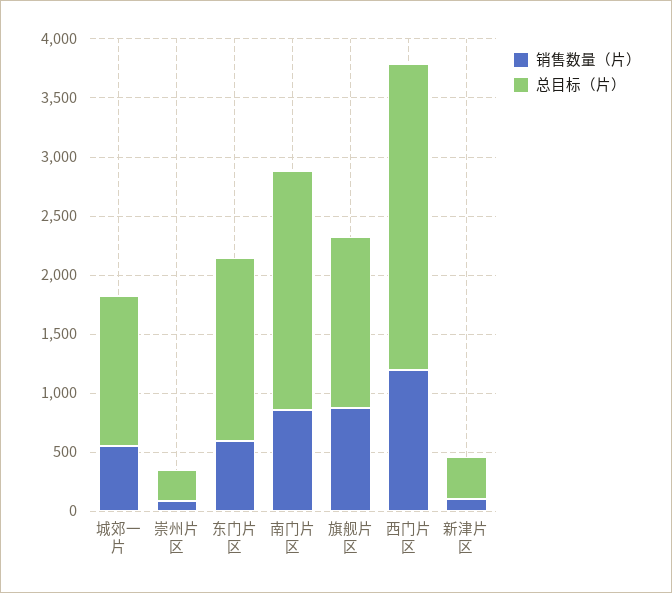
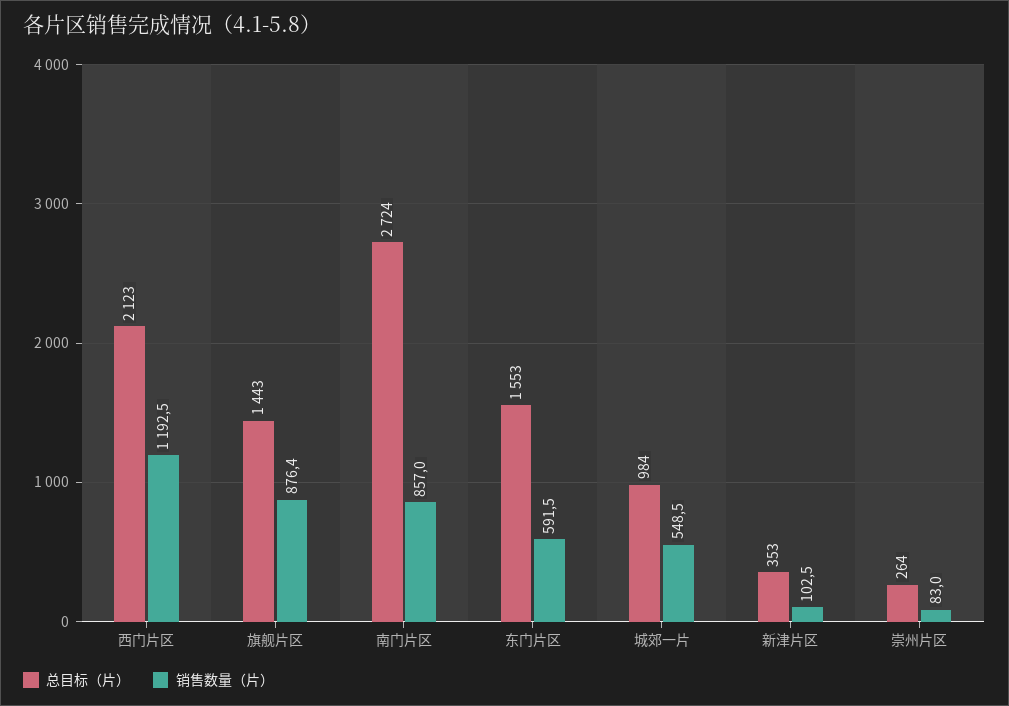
  {
    "销售数量（片）": {
      "城郊一片": 548.5,
      "崇州片区": 83,
      "东门片区": 591.5,
      "南门片区": 857,
      "旗舰片区": 876.4,
      "西门片区": 1192.5,
      "新津片区": 102.5
    },
    "总目标（片）": {
-     "城郊一片": 1300,
+     "城郊一片": 984,
      "崇州片区": 264,
      "东门片区": 1553,
-     "南门片区": 2000,
+     "南门片区": 2724,
      "旗舰片区": 1443,
-     "西门片区": 2600,
+     "西门片区": 2123,
      "新津片区": 353
    }
  }

